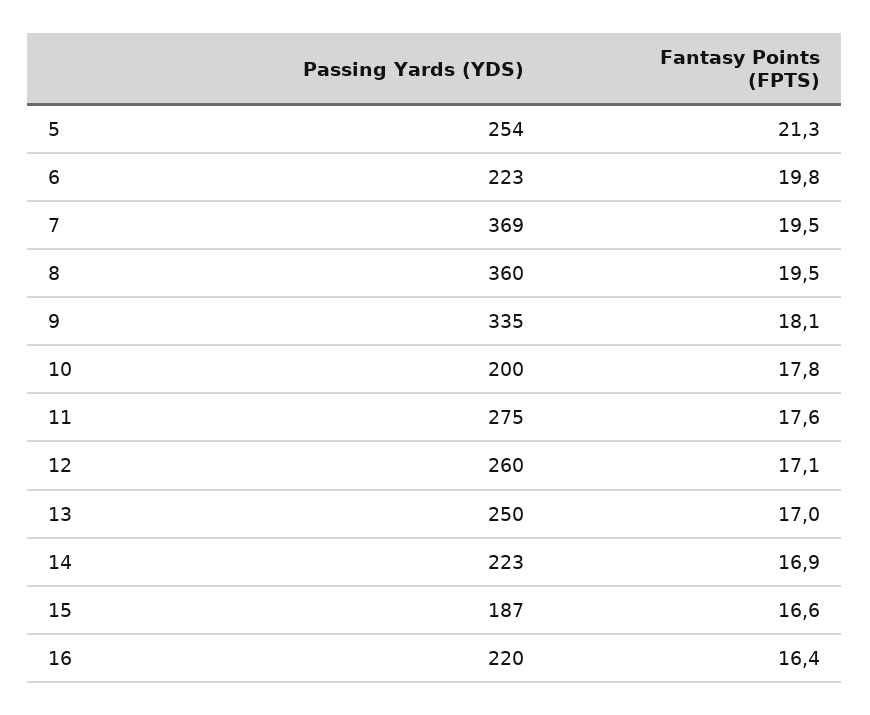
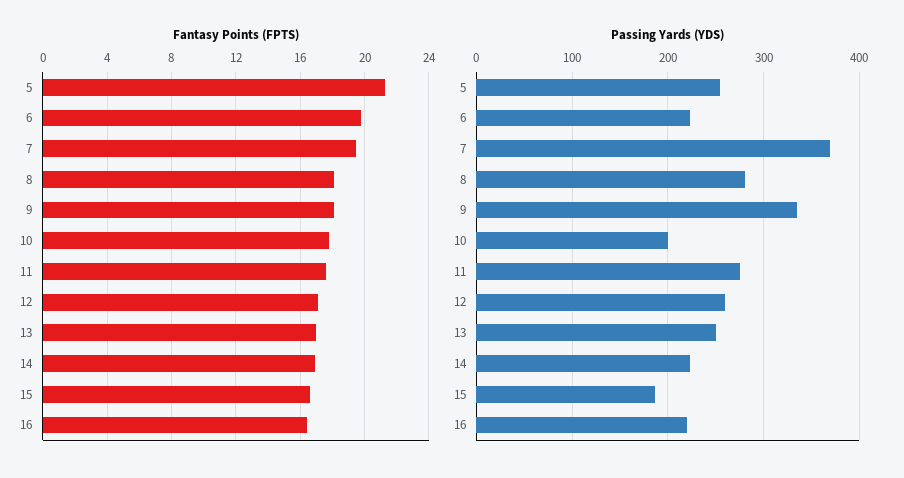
  {
    "Passing Yards (YDS)": {
      "5": 254,
      "6": 223,
      "7": 369,
-     "8": 360,
+     "8": 280,
      "9": 335,
      "10": 200,
      "11": 275,
      "12": 260,
      "13": 250,
      "14": 223,
      "15": 187,
      "16": 220
    },
    "Fantasy Points (FPTS)": {
      "5": 21.3,
      "6": 19.8,
      "7": 19.5,
-     "8": 19.5,
+     "8": 18,
      "9": 18.1,
      "10": 17.8,
      "11": 17.6,
      "12": 17.1,
      "13": 17,
      "14": 16.9,
      "15": 16.6,
      "16": 16.4
    }
  }

